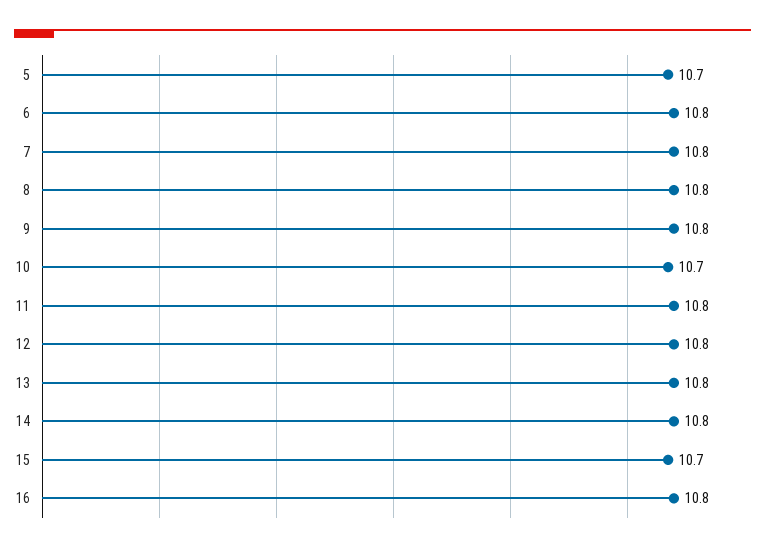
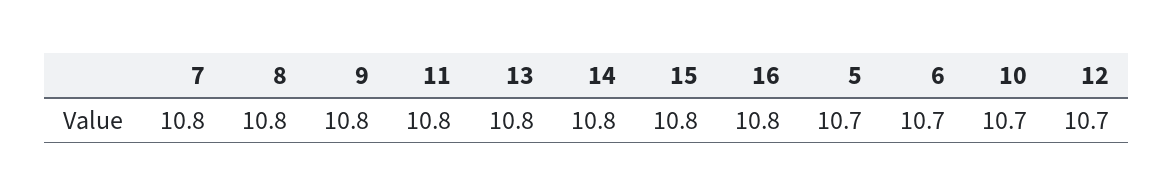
  {
    "5": 10.7,
-   "6": 10.8,
+   "6": 10.7,
    "7": 10.8,
    "8": 10.8,
    "9": 10.8,
    "10": 10.7,
    "11": 10.8,
-   "12": 10.8,
+   "12": 10.7,
    "13": 10.8,
    "14": 10.8,
-   "15": 10.7,
+   "15": 10.8,
    "16": 10.8
  }

